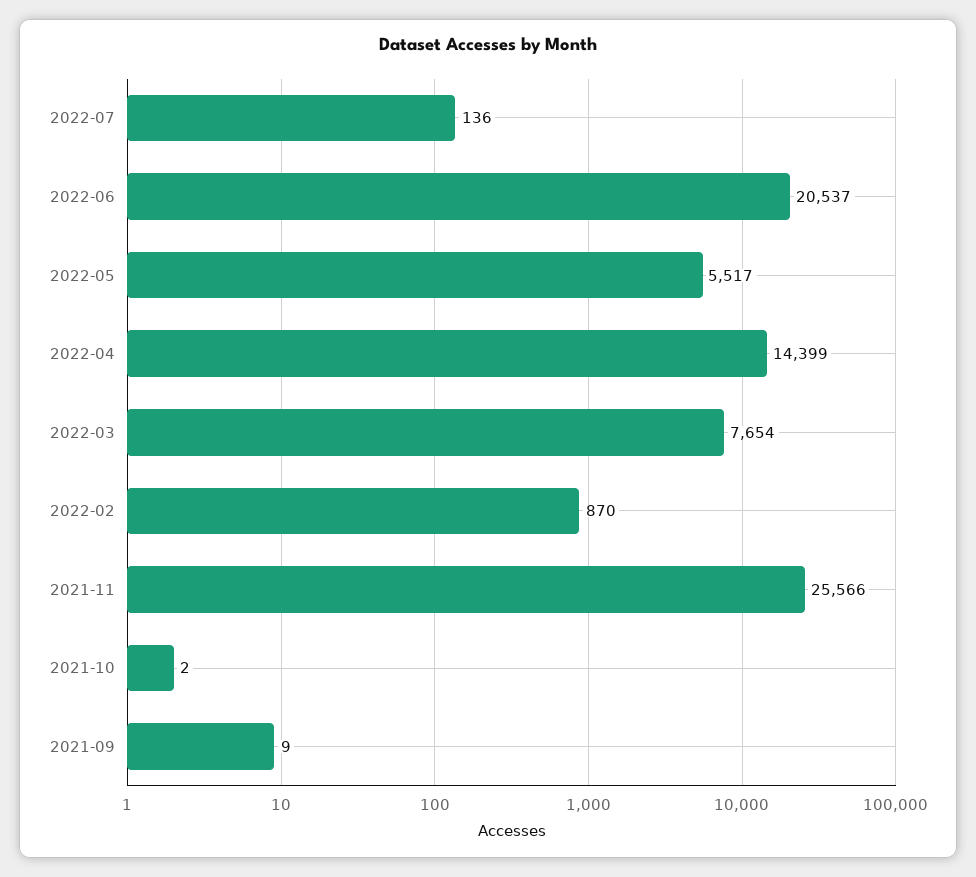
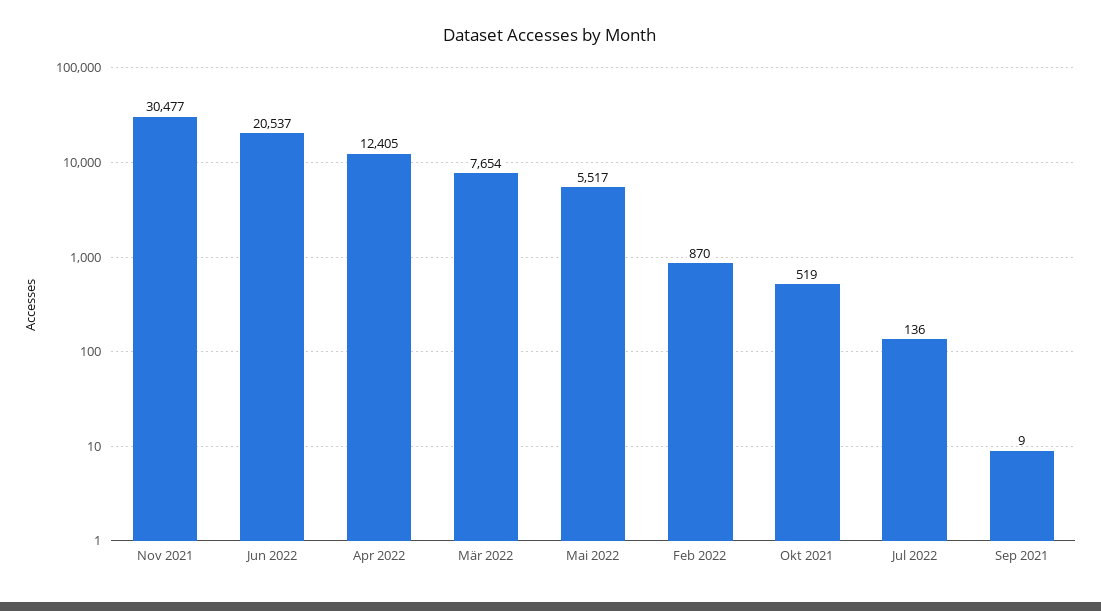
  {
    "2022-07": 136,
    "2022-06": 20537,
    "2022-05": 5517,
-   "2022-04": 14399,
+   "2022-04": 12405,
    "2022-03": 7654,
    "2022-02": 870,
-   "2021-11": 25566,
+   "2021-11": 30477,
-   "2021-10": 2,
+   "2021-10": 519,
    "2021-09": 9
  }

